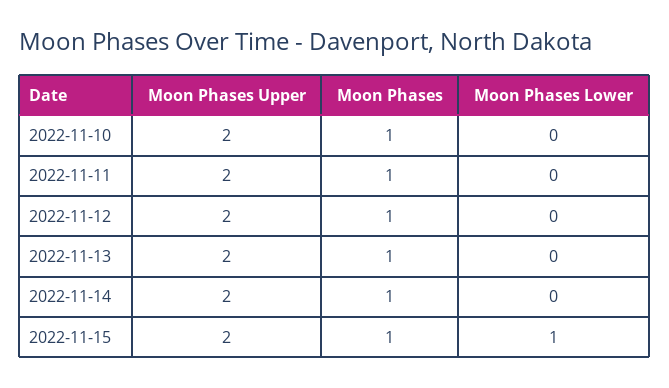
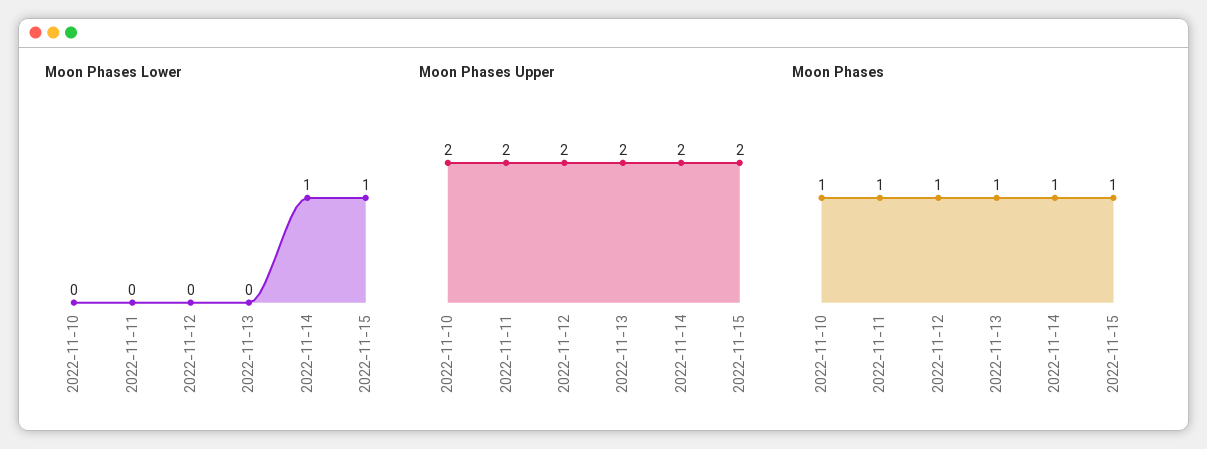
  {
    "Moon Phases Upper": {
      "2022-11-10": 2,
      "2022-11-11": 2,
      "2022-11-12": 2,
      "2022-11-13": 2,
      "2022-11-14": 2,
      "2022-11-15": 2
    },
    "Moon Phases": {
      "2022-11-10": 1,
      "2022-11-11": 1,
      "2022-11-12": 1,
      "2022-11-13": 1,
      "2022-11-14": 1,
      "2022-11-15": 1
    },
    "Moon Phases Lower": {
      "2022-11-10": 0,
      "2022-11-11": 0,
      "2022-11-12": 0,
      "2022-11-13": 0,
-     "2022-11-14": 0,
+     "2022-11-14": 1,
      "2022-11-15": 1
    }
  }

